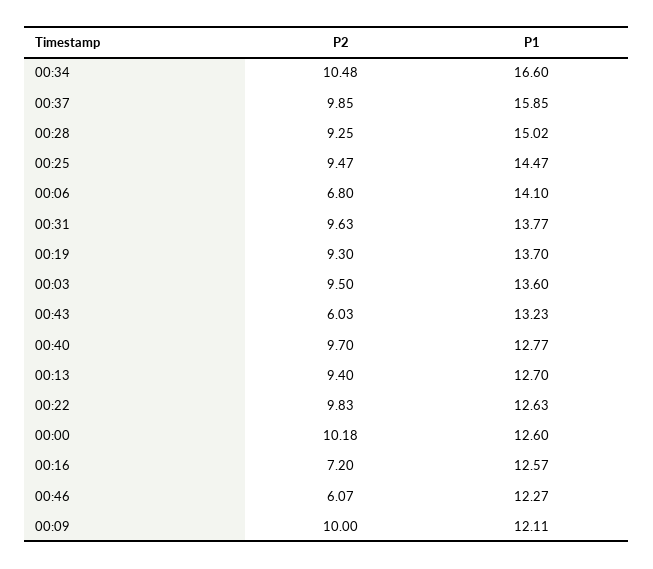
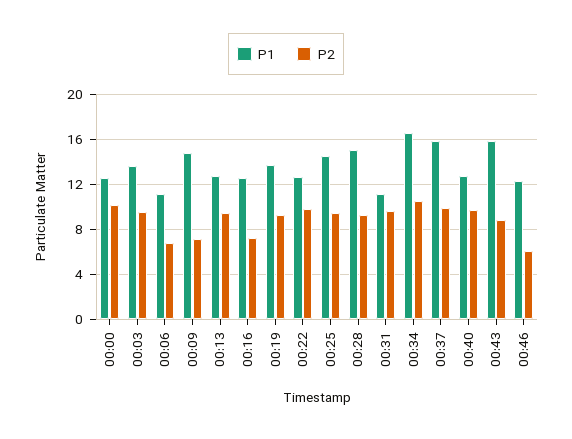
  {
    "P2": {
      "00:34": 10.48,
      "00:37": 9.85,
      "00:28": 9.25,
      "00:25": 9.47,
      "00:06": 6.8,
      "00:31": 9.63,
      "00:19": 9.3,
      "00:03": 9.5,
-     "00:43": 6.03,
+     "00:43": 9,
      "00:40": 9.7,
      "00:13": 9.4,
      "00:22": 9.83,
      "00:00": 10.18,
      "00:16": 7.2,
      "00:46": 6.07,
-     "00:09": 10
+     "00:09": 7
    },
    "P1": {
      "00:34": 16.6,
      "00:37": 15.85,
      "00:28": 15.02,
      "00:25": 14.47,
-     "00:06": 14.1,
+     "00:06": 11,
-     "00:31": 13.77,
+     "00:31": 11,
      "00:19": 13.7,
      "00:03": 13.6,
-     "00:43": 13.23,
+     "00:43": 16,
      "00:40": 12.77,
      "00:13": 12.7,
      "00:22": 12.63,
      "00:00": 12.6,
      "00:16": 12.57,
      "00:46": 12.27,
-     "00:09": 12.11
+     "00:09": 15
    }
  }

